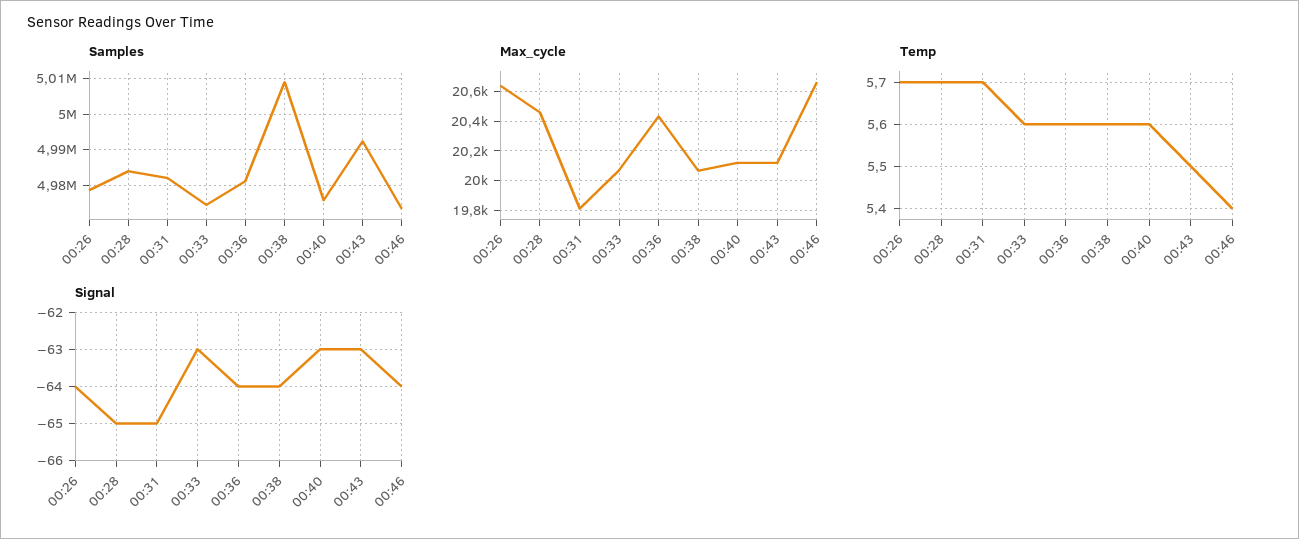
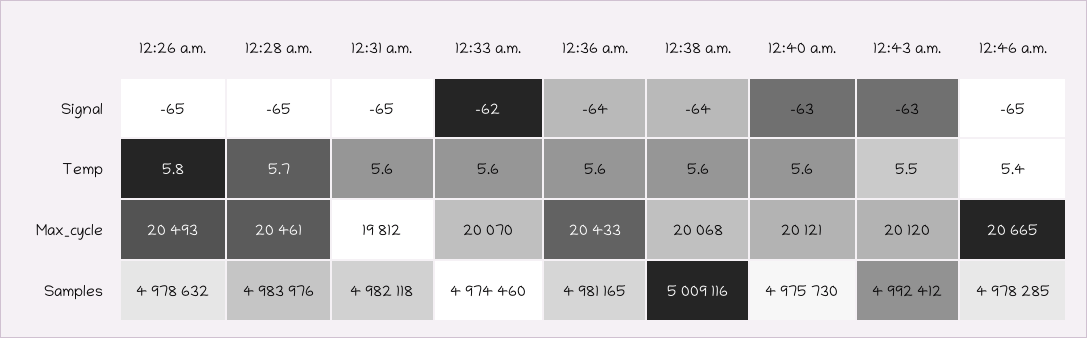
  {
    "Samples": {
      "00:26": 4978632,
      "00:28": 4983976,
      "00:31": 4982118,
      "00:33": 4974460,
      "00:36": 4981165,
      "00:38": 5009116,
      "00:40": 4975730,
      "00:43": 4992412,
-     "00:46": 4974000
+     "00:46": 4978285
    },
    "Max_cycle": {
-     "00:26": 20650,
+     "00:26": 20493,
      "00:28": 20461,
      "00:31": 19812,
      "00:33": 20070,
      "00:36": 20433,
      "00:38": 20068,
      "00:40": 20121,
      "00:43": 20120,
      "00:46": 20665
    },
    "Temp": {
-     "00:26": 5.7,
+     "00:26": 5.8,
      "00:28": 5.7,
-     "00:31": 5.7,
+     "00:31": 5.6,
      "00:33": 5.6,
      "00:36": 5.6,
      "00:38": 5.6,
      "00:40": 5.6,
      "00:43": 5.5,
      "00:46": 5.4
    },
    "Signal": {
-     "00:26": -64,
+     "00:26": -65,
      "00:28": -65,
      "00:31": -65,
-     "00:33": -63,
+     "00:33": -62,
      "00:36": -64,
      "00:38": -64,
      "00:40": -63,
      "00:43": -63,
-     "00:46": -64
+     "00:46": -65
    }
  }

